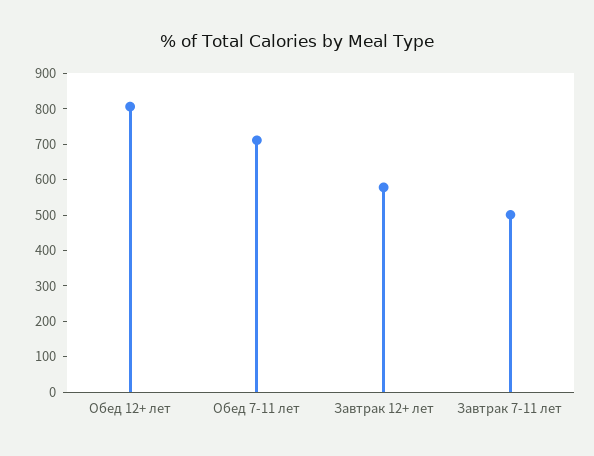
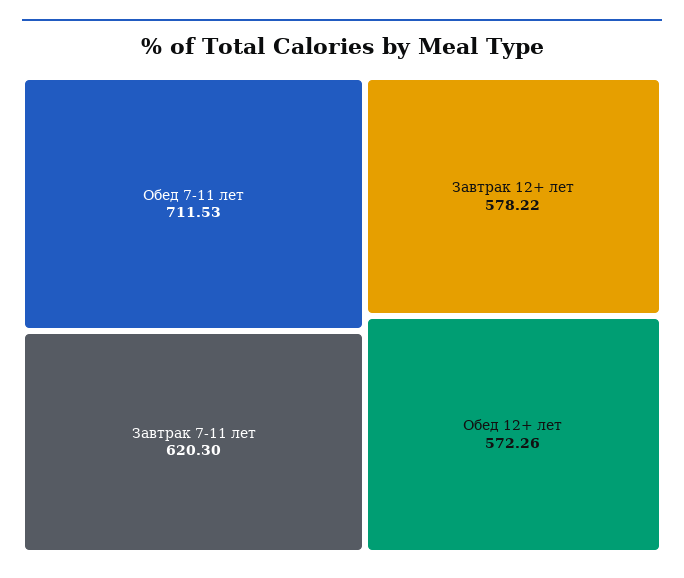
  {
-   "Обед 12+ лет": 800,
+   "Обед 12+ лет": 572.26,
    "Обед 7-11 лет": 711.53,
    "Завтрак 12+ лет": 578.22,
-   "Завтрак 7-11 лет": 500
+   "Завтрак 7-11 лет": 620.3
  }

